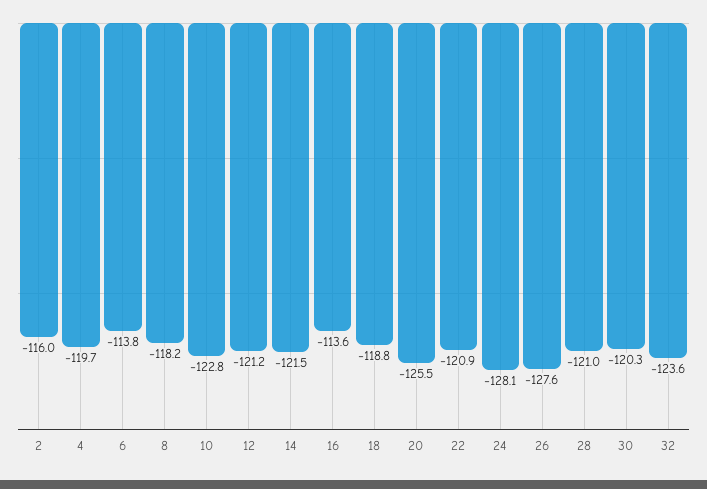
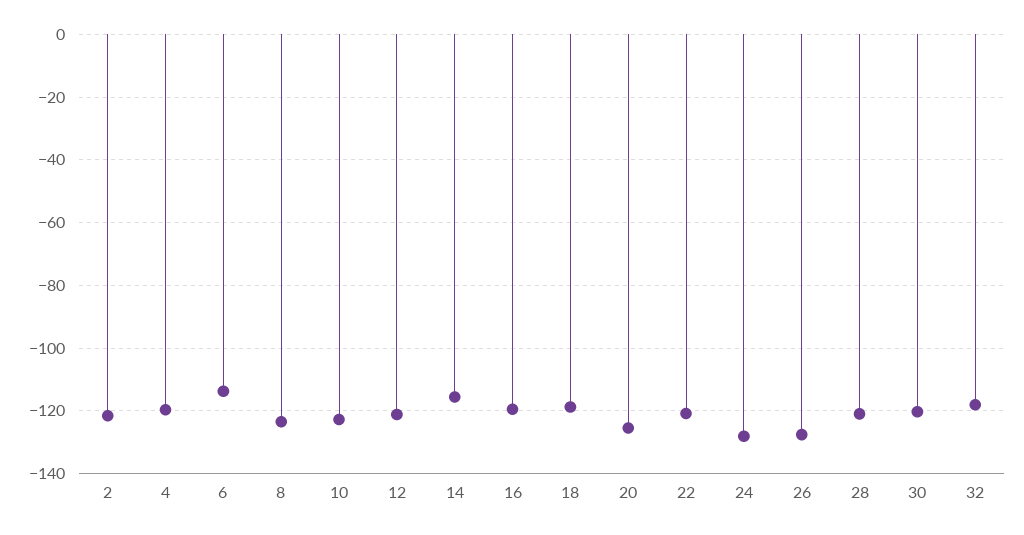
  {
-   "2": -116,
+   "2": -122,
    "4": -119.7,
    "6": -113.8,
-   "8": -118.2,
+   "8": -124,
    "10": -122.8,
    "12": -121.2,
-   "14": -121.5,
+   "14": -116,
-   "16": -113.6,
+   "16": -120,
    "18": -118.8,
    "20": -125.5,
    "22": -120.9,
    "24": -128.1,
    "26": -127.6,
    "28": -121,
    "30": -120.3,
-   "32": -123.6
+   "32": -118
  }

